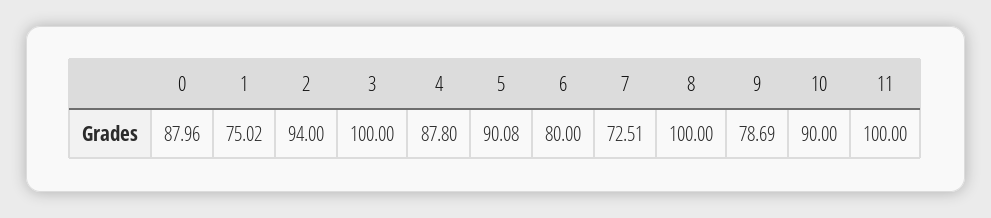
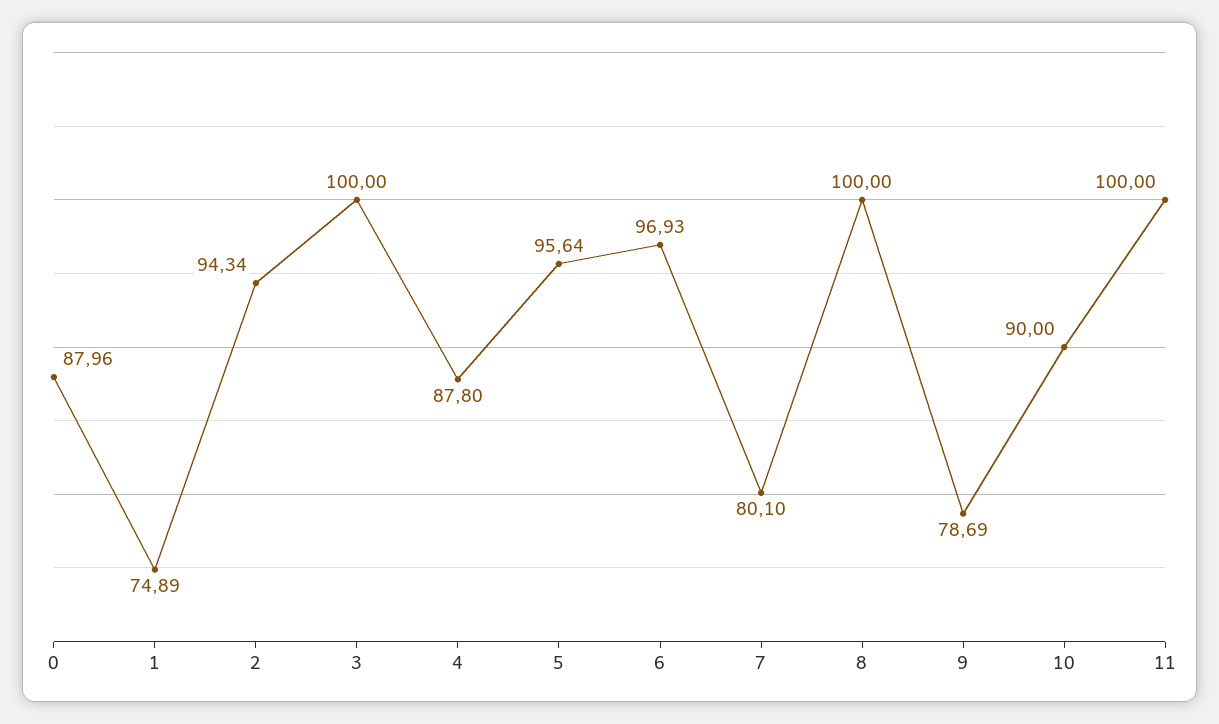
  {
    "0": 87.96,
-   "1": 75.02,
+   "1": 74.89,
-   "2": 94,
+   "2": 94.34,
    "3": 100,
    "4": 87.8,
-   "5": 90.08,
+   "5": 95.64,
-   "6": 80,
+   "6": 96.93,
-   "7": 72.51,
+   "7": 80.1,
    "8": 100,
    "9": 78.69,
    "10": 90,
    "11": 100
  }

